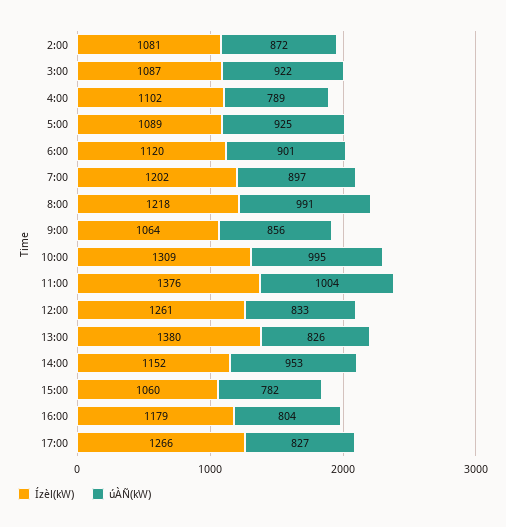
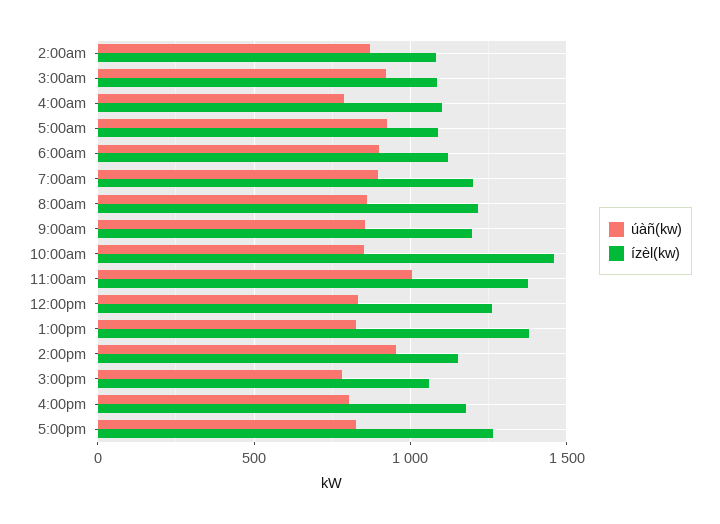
  {
    "Ízèl(kW)": {
      "2:00": 1081,
      "3:00": 1087,
      "4:00": 1102,
      "5:00": 1089,
      "6:00": 1120,
      "7:00": 1202,
      "8:00": 1218,
-     "9:00": 1064,
+     "9:00": 1200,
-     "10:00": 1309,
+     "10:00": 1450,
      "11:00": 1376,
      "12:00": 1261,
      "13:00": 1380,
      "14:00": 1152,
      "15:00": 1060,
      "16:00": 1179,
      "17:00": 1266
    },
    "úÀÑ(kW)": {
      "2:00": 872,
      "3:00": 922,
      "4:00": 789,
      "5:00": 925,
      "6:00": 901,
      "7:00": 897,
-     "8:00": 991,
+     "8:00": 850,
      "9:00": 856,
-     "10:00": 995,
+     "10:00": 850,
      "11:00": 1004,
      "12:00": 833,
      "13:00": 826,
      "14:00": 953,
      "15:00": 782,
      "16:00": 804,
      "17:00": 827
    }
  }

